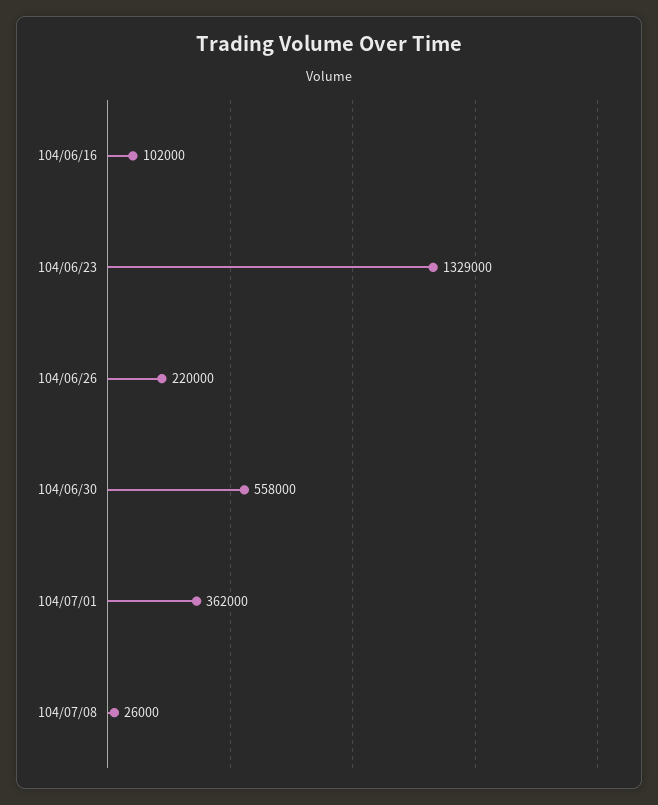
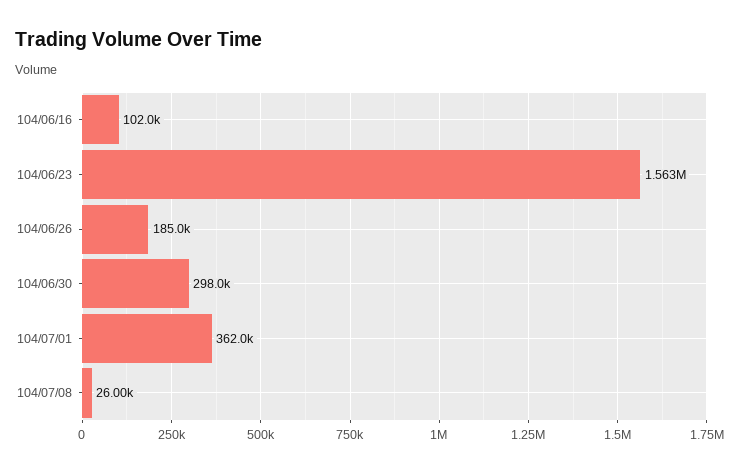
  {
    "104/06/16": 102000,
-   "104/06/23": 1329000,
+   "104/06/23": 1563000,
-   "104/06/26": 220000,
+   "104/06/26": 185000,
-   "104/06/30": 558000,
+   "104/06/30": 298000,
    "104/07/01": 362000,
    "104/07/08": 26000
  }

